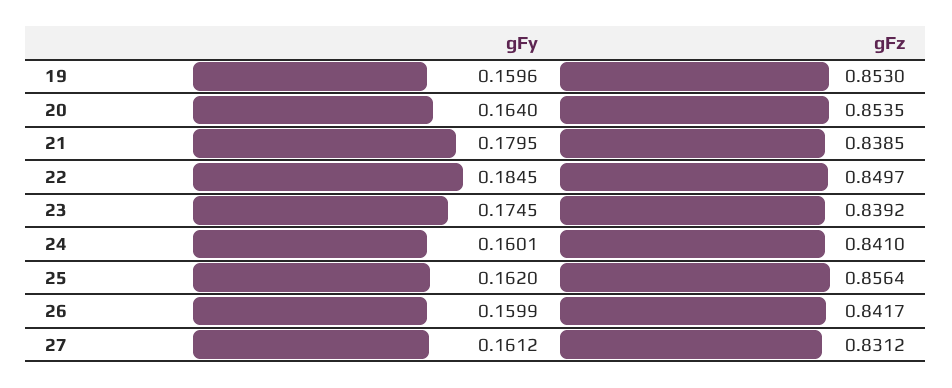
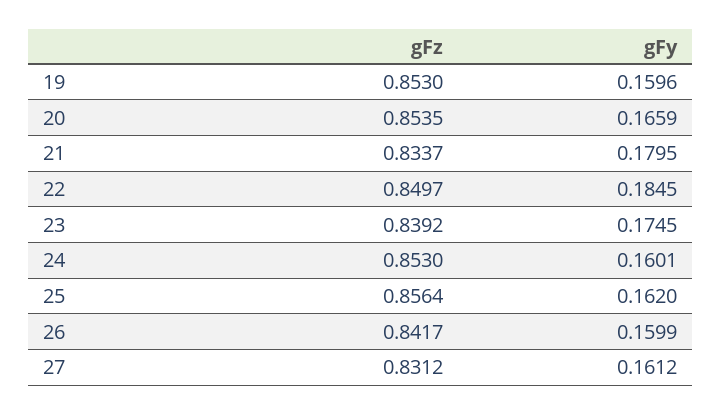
  {
    "gFy": {
      "19": 0.1596,
-     "20": 0.164,
+     "20": 0.1659,
      "21": 0.1795,
      "22": 0.1845,
      "23": 0.1745,
      "24": 0.1601,
      "25": 0.162,
      "26": 0.1599,
      "27": 0.1612
    },
    "gFz": {
      "19": 0.853,
      "20": 0.8535,
-     "21": 0.8385,
+     "21": 0.8337,
      "22": 0.8497,
      "23": 0.8392,
-     "24": 0.841,
+     "24": 0.853,
      "25": 0.8564,
      "26": 0.8417,
      "27": 0.8312
    }
  }

